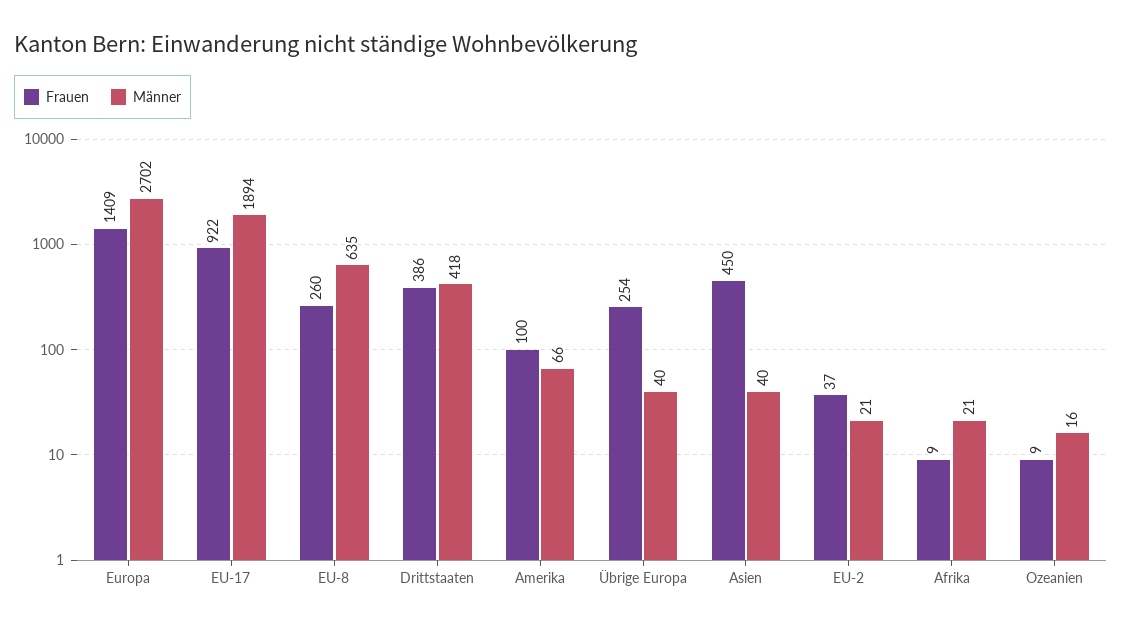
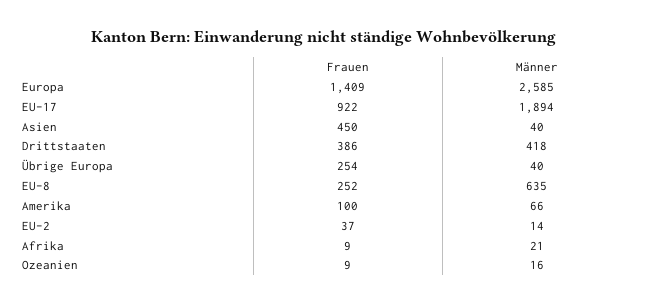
  {
    "Frauen": {
      "Europa": 1409,
      "EU-17": 922,
-     "EU-8": 260,
+     "EU-8": 252,
      "Drittstaaten": 386,
      "Amerika": 100,
      "Übrige Europa": 254,
      "Asien": 450,
      "EU-2": 37,
      "Afrika": 9,
      "Ozeanien": 9
    },
    "Männer": {
-     "Europa": 2702,
+     "Europa": 2585,
      "EU-17": 1894,
      "EU-8": 635,
      "Drittstaaten": 418,
      "Amerika": 66,
      "Übrige Europa": 40,
      "Asien": 40,
-     "EU-2": 21,
+     "EU-2": 14,
      "Afrika": 21,
      "Ozeanien": 16
    }
  }

